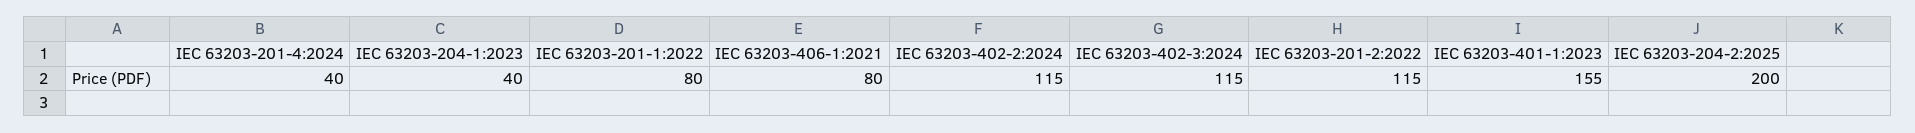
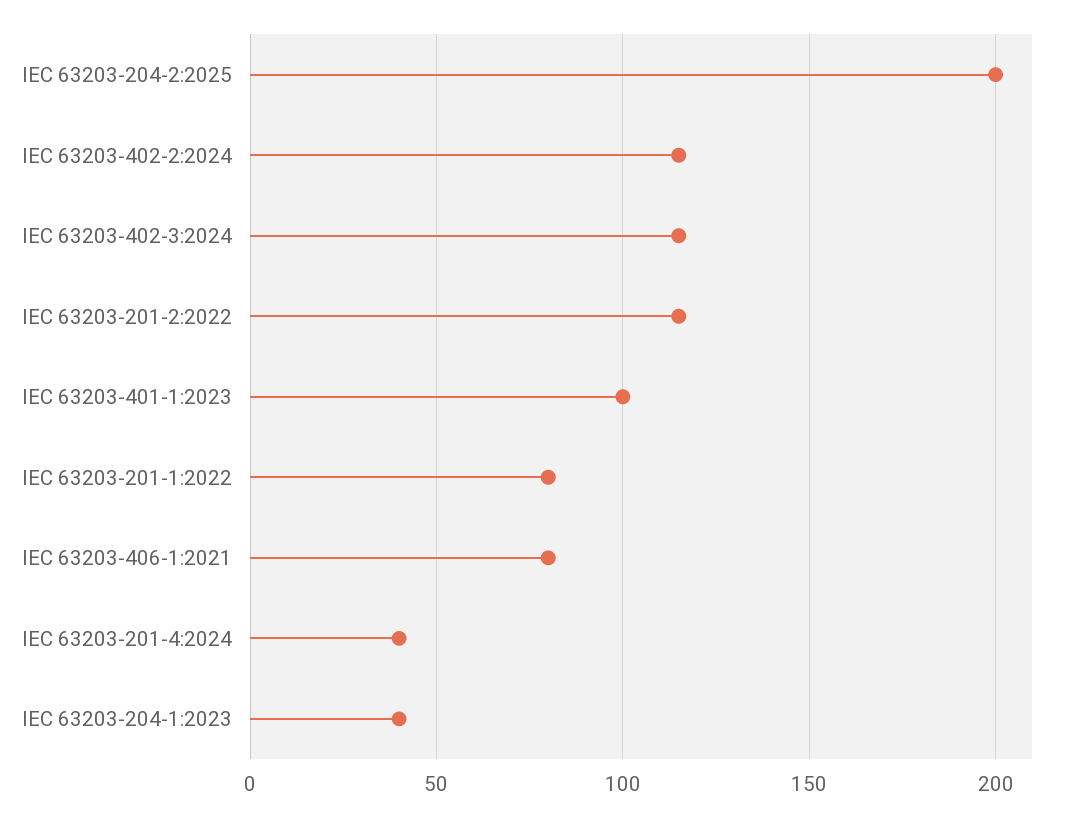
  {
    "IEC 63203-201-4:2024": 40,
    "IEC 63203-204-1:2023": 40,
    "IEC 63203-201-1:2022": 80,
    "IEC 63203-406-1:2021": 80,
    "IEC 63203-402-2:2024": 115,
    "IEC 63203-402-3:2024": 115,
    "IEC 63203-201-2:2022": 115,
-   "IEC 63203-401-1:2023": 155,
+   "IEC 63203-401-1:2023": 100,
    "IEC 63203-204-2:2025": 200
  }

